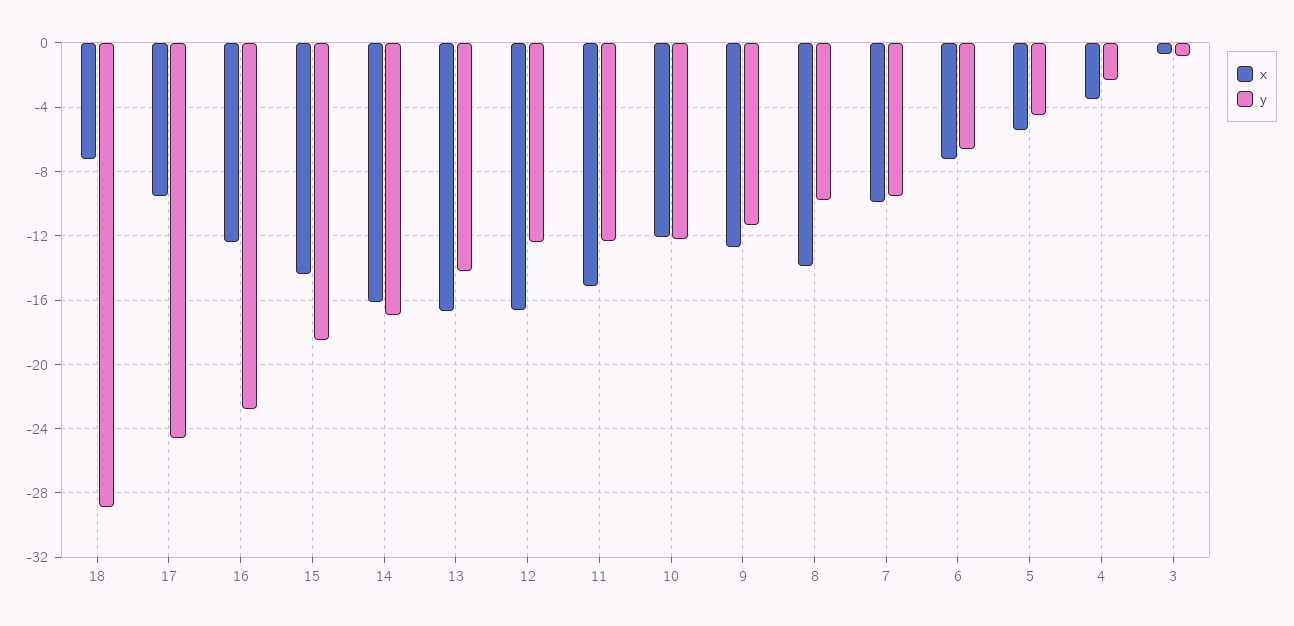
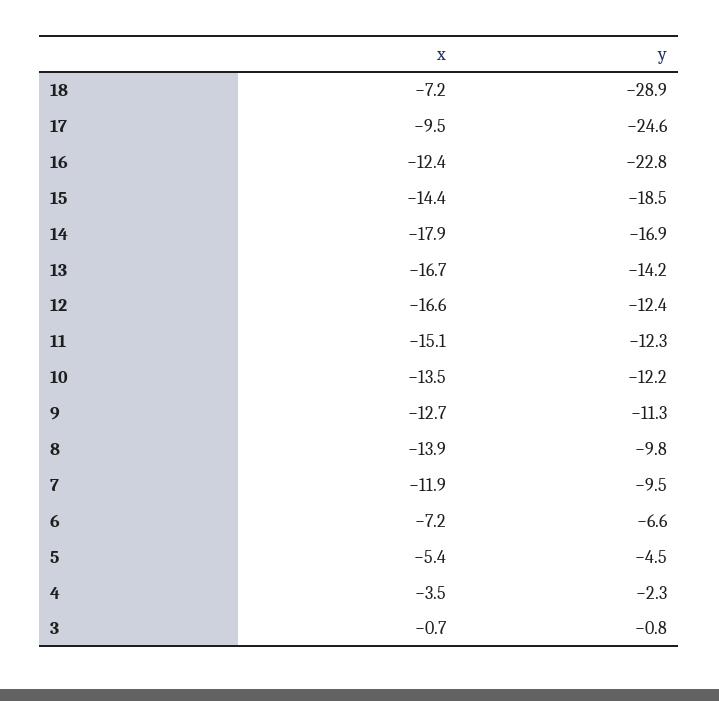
  {
    "x": {
      "18": -7.2,
      "17": -9.5,
      "16": -12.4,
      "15": -14.4,
-     "14": -16,
+     "14": -17.9,
      "13": -16.7,
      "12": -16.6,
      "11": -15.1,
-     "10": -12,
+     "10": -13.5,
      "9": -12.7,
      "8": -13.9,
-     "7": -10,
+     "7": -11.9,
      "6": -7.2,
      "5": -5.4,
      "4": -3.5,
      "3": -0.7
    },
    "y": {
      "18": -28.9,
      "17": -24.6,
      "16": -22.8,
      "15": -18.5,
      "14": -16.9,
      "13": -14.2,
      "12": -12.4,
      "11": -12.3,
      "10": -12.2,
      "9": -11.3,
      "8": -9.8,
      "7": -9.5,
      "6": -6.6,
      "5": -4.5,
      "4": -2.3,
      "3": -0.8
    }
  }

